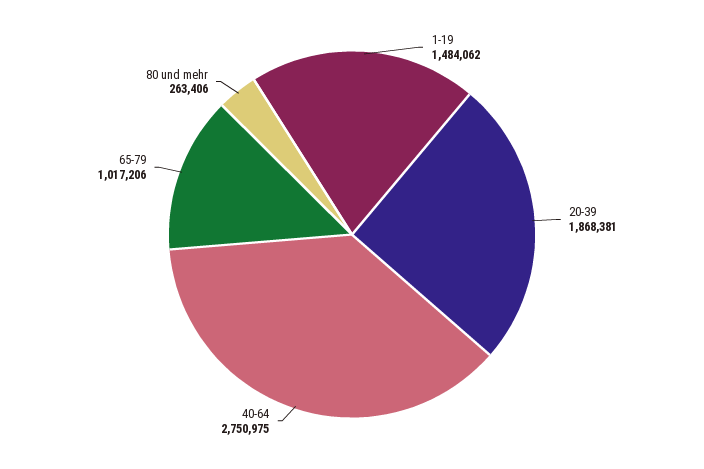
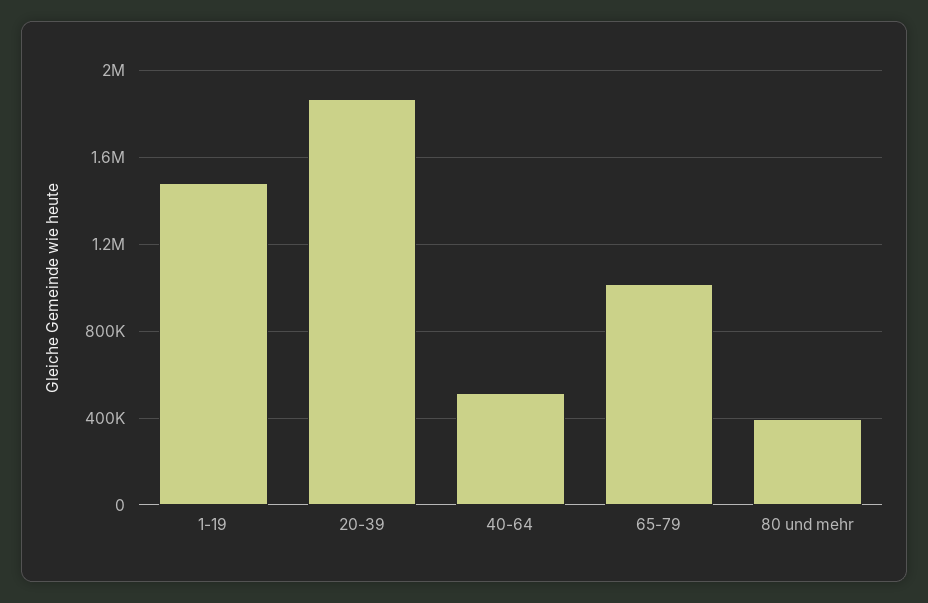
  {
    "1-19": 1484062,
    "20-39": 1868381,
-   "40-64": 2750975,
+   "40-64": 500000,
    "65-79": 1017206,
-   "80 und mehr": 263406
+   "80 und mehr": 400000
  }

